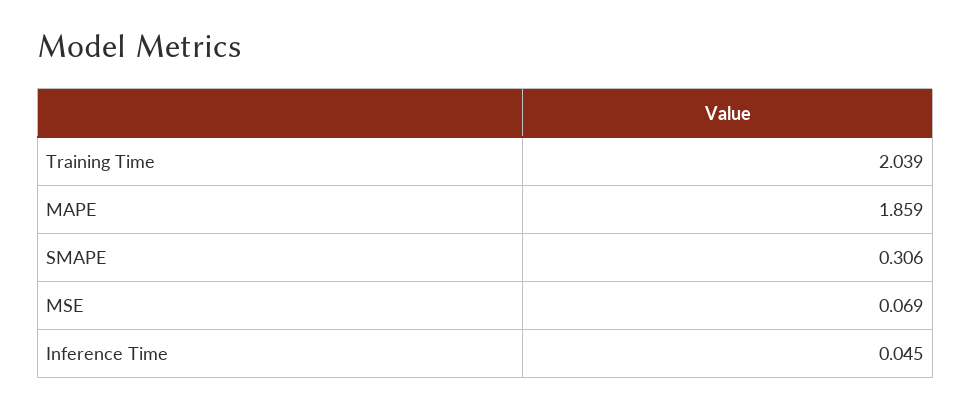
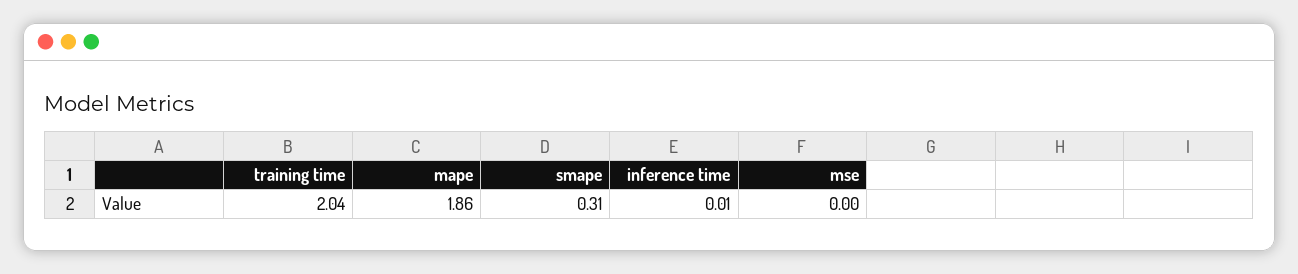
  {
    "Training Time": 2.039,
    "MAPE": 1.859,
    "SMAPE": 0.306,
-   "MSE": 0.069,
+   "MSE": 0,
-   "Inference Time": 0.045
+   "Inference Time": 0.01
  }

